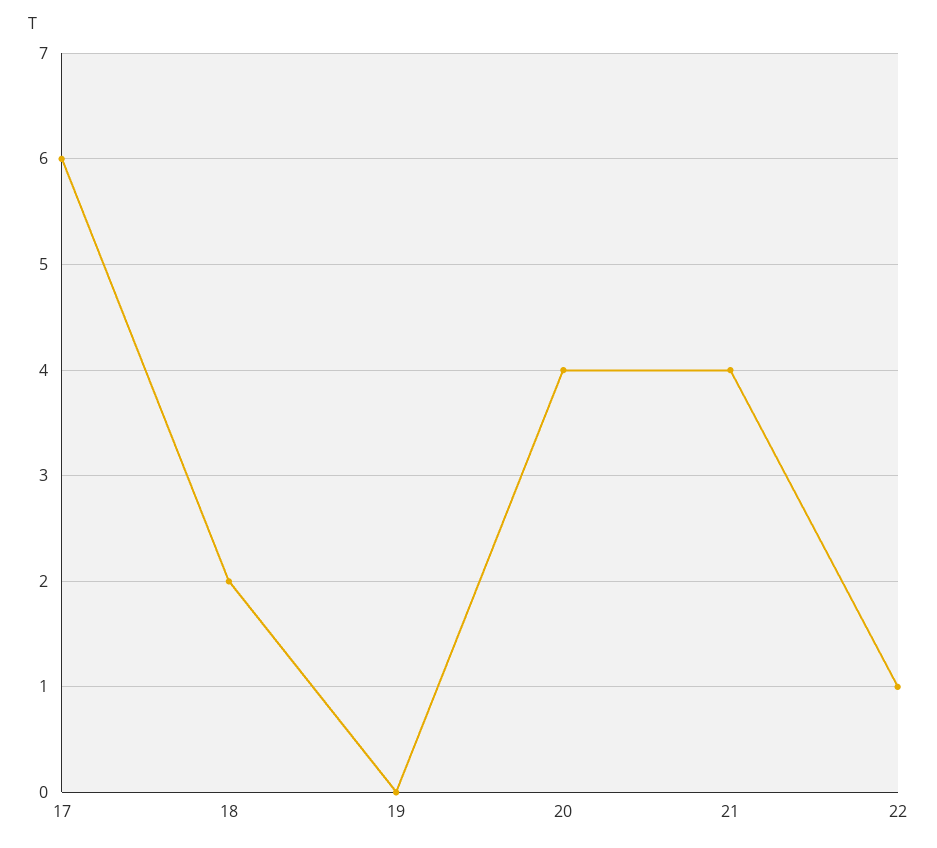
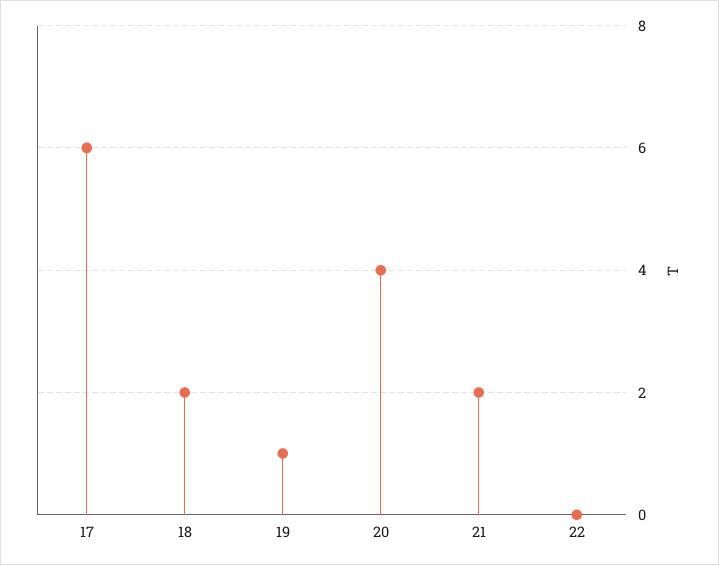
  {
    "17": 6,
    "18": 2,
-   "19": 0,
+   "19": 1,
    "20": 4,
-   "21": 4,
+   "21": 2,
-   "22": 1
+   "22": 0
  }

